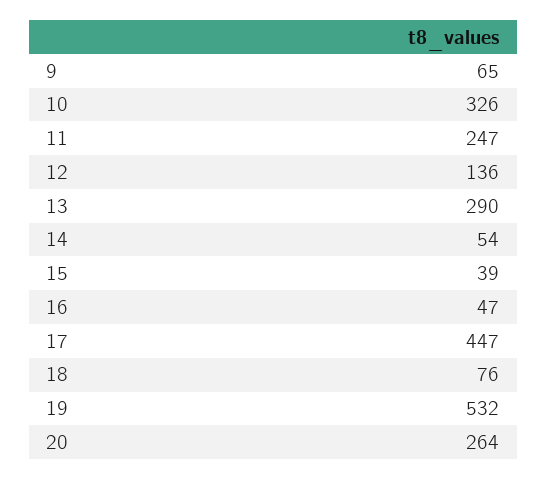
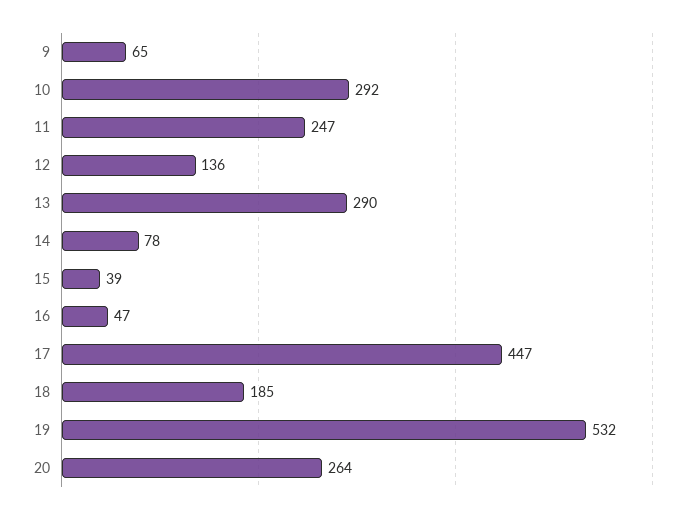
  {
    "9": 65,
-   "10": 326,
+   "10": 292,
    "11": 247,
    "12": 136,
    "13": 290,
-   "14": 54,
+   "14": 78,
    "15": 39,
    "16": 47,
    "17": 447,
-   "18": 76,
+   "18": 185,
    "19": 532,
    "20": 264
  }

